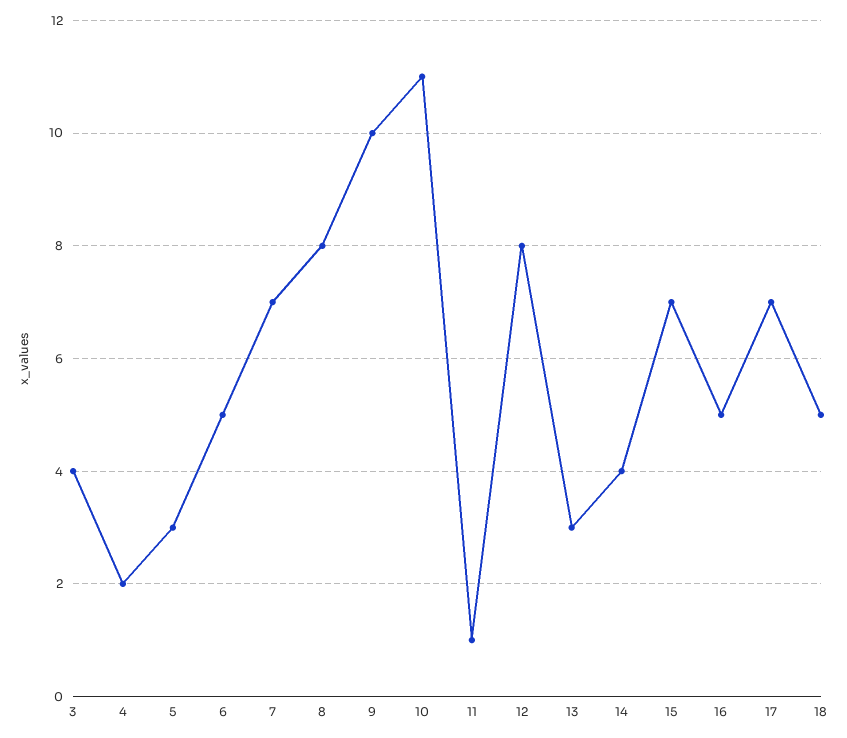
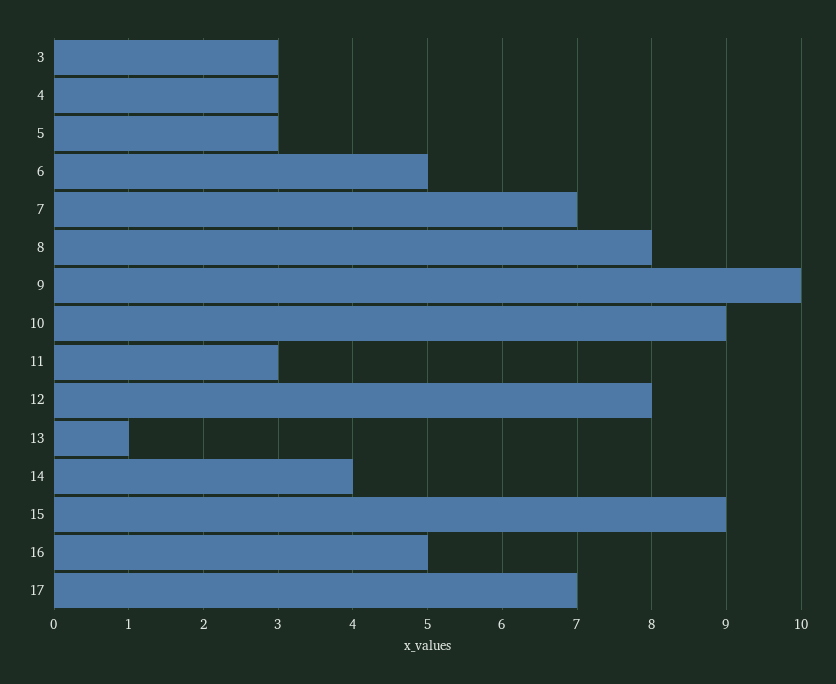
  {
-   "3": 4,
+   "3": 3,
-   "4": 2,
+   "4": 3,
    "5": 3,
    "6": 5,
    "7": 7,
    "8": 8,
    "9": 10,
-   "10": 11,
+   "10": 9,
-   "11": 1,
+   "11": 3,
    "12": 8,
-   "13": 3,
+   "13": 1,
    "14": 4,
-   "15": 7,
+   "15": 9,
    "16": 5,
-   "17": 7,
+   "17": 7
-   "18": 5
  }

